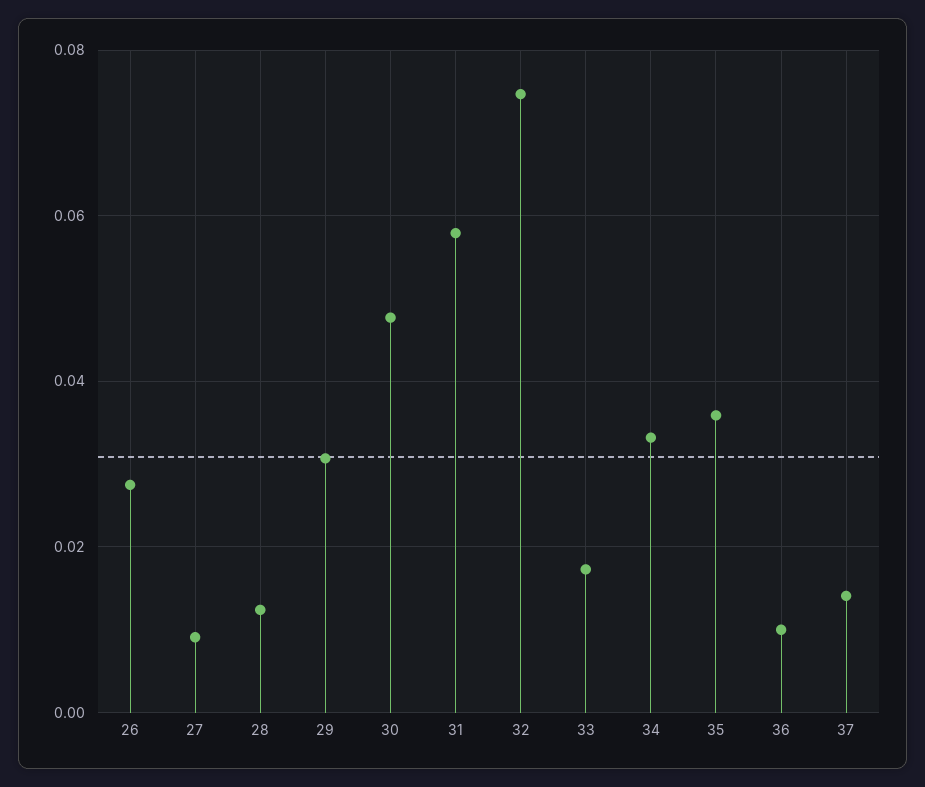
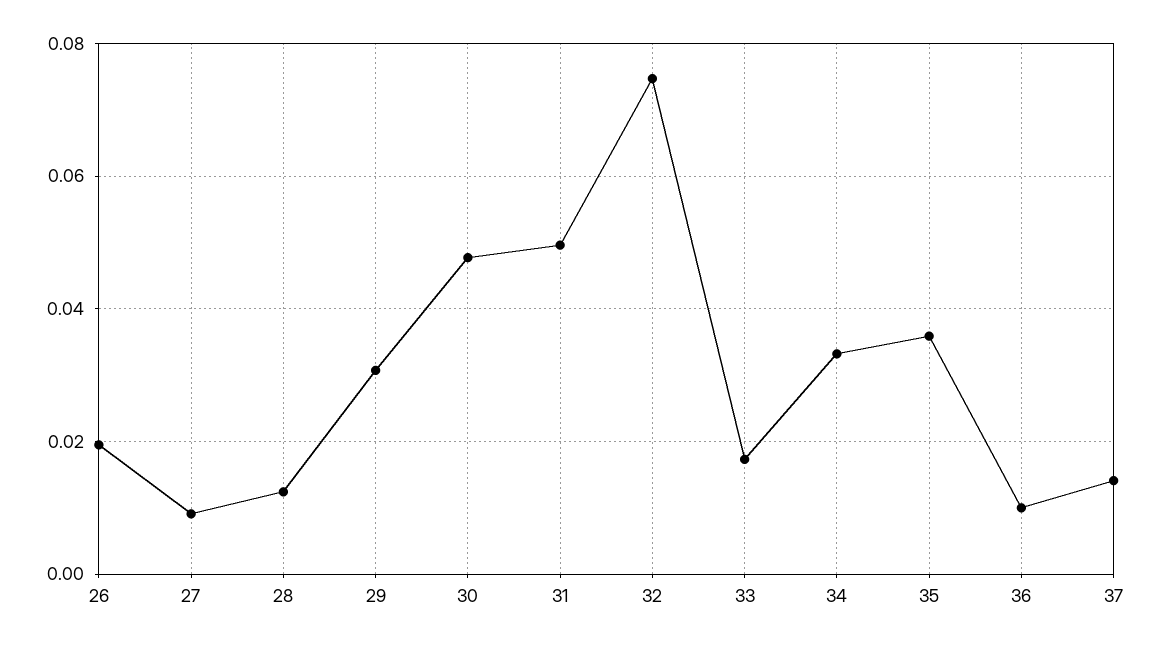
  {
-   "26": 0.028,
+   "26": 0.02,
    "27": 0.01,
    "28": 0.012,
    "29": 0.03,
    "30": 0.048,
-   "31": 0.058,
+   "31": 0.05,
    "32": 0.074,
    "33": 0.018,
    "34": 0.034,
    "35": 0.036,
    "36": 0.01,
    "37": 0.014
  }

